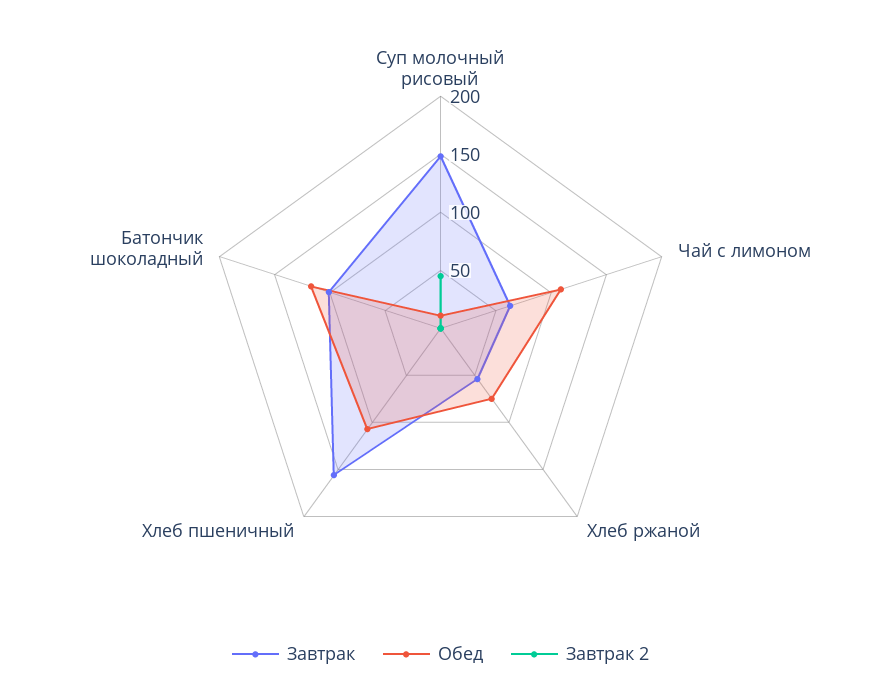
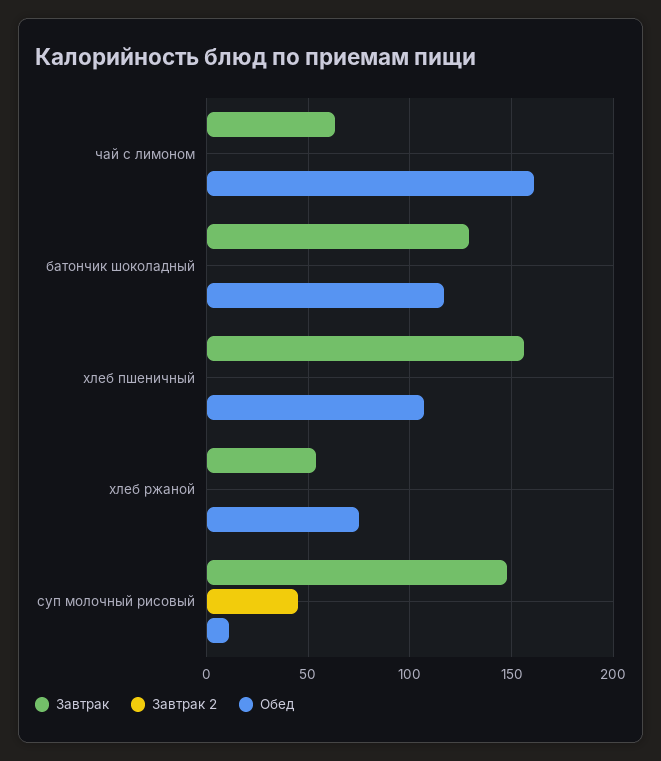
  {
    "Завтрак": {
      "Суп молочный рисовый": 150,
      "Чай с лимоном": 65,
      "Хлеб ржаной": 55,
      "Хлеб пшеничный": 155,
-     "Батончик шоколадный": 100
+     "Батончик шоколадный": 130
    },
    "Обед": {
      "Суп молочный рисовый": 10,
-     "Чай с лимоном": 110,
+     "Чай с лимоном": 160,
      "Хлеб ржаной": 75,
      "Хлеб пшеничный": 105,
      "Батончик шоколадный": 115
    },
    "Завтрак 2": {
      "Суп молочный рисовый": 45,
      "Чай с лимоном": 0,
      "Хлеб ржаной": 0,
      "Хлеб пшеничный": 0,
      "Батончик шоколадный": 0
    }
  }

